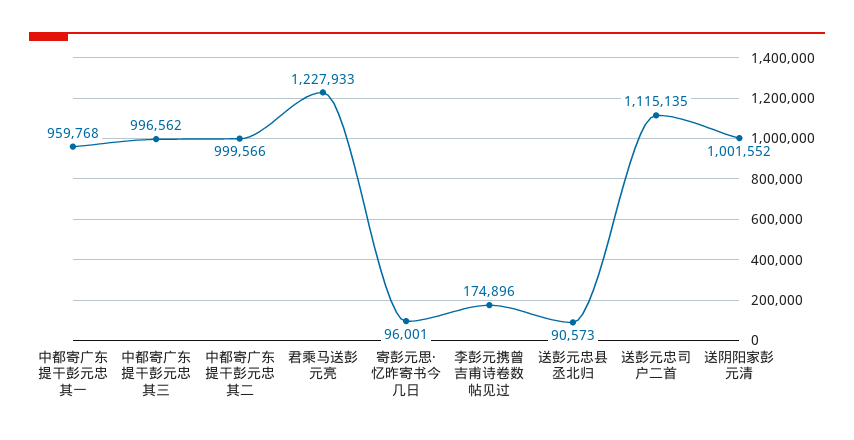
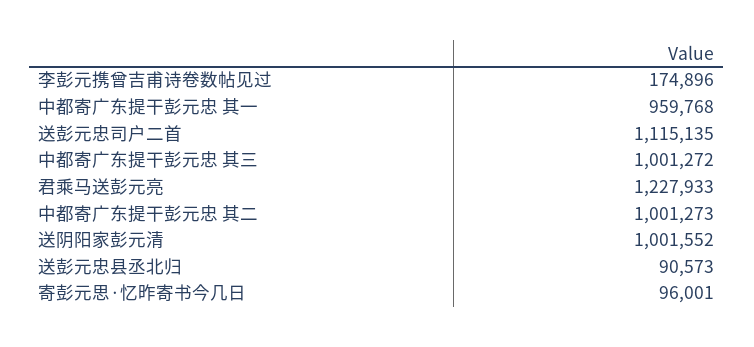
  {
    "中都寄广东提干彭元忠 其一": 959768,
-   "中都寄广东提干彭元忠 其三": 996562,
+   "中都寄广东提干彭元忠 其三": 1001272,
-   "中都寄广东提干彭元忠 其二": 999566,
+   "中都寄广东提干彭元忠 其二": 1001273,
    "君乘马送彭元亮": 1227933,
    "寄彭元思·忆昨寄书今几日": 96001,
    "李彭元携曾吉甫诗卷数帖见过": 174896,
    "送彭元忠县丞北归": 90573,
    "送彭元忠司户二首": 1115135,
    "送阴阳家彭元清": 1001552
  }

